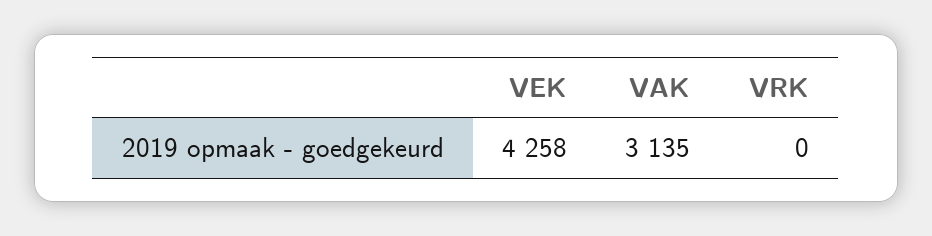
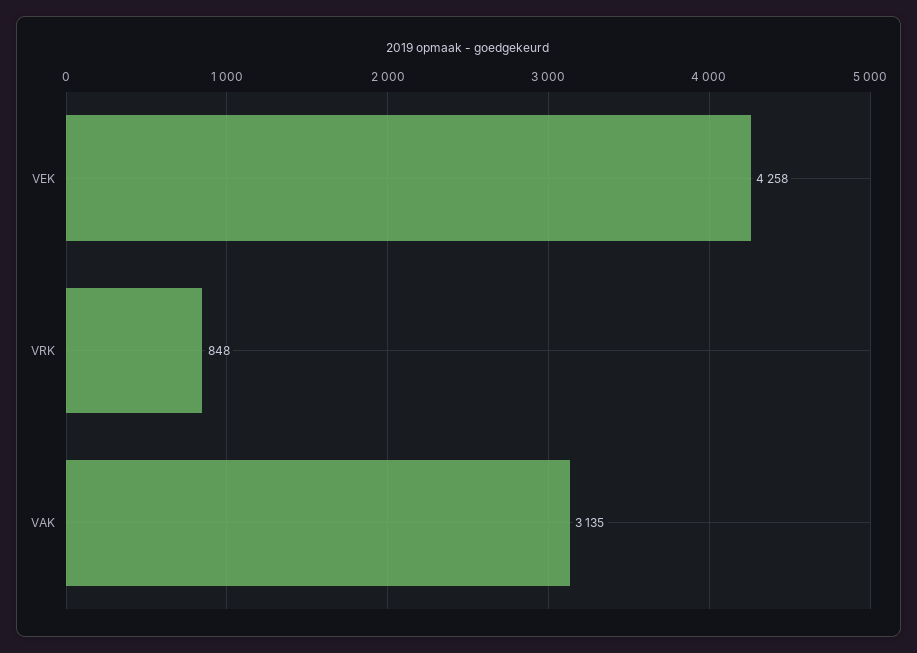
  {
    "VEK": 4258,
    "VAK": 3135,
-   "VRK": 0
+   "VRK": 848
  }

